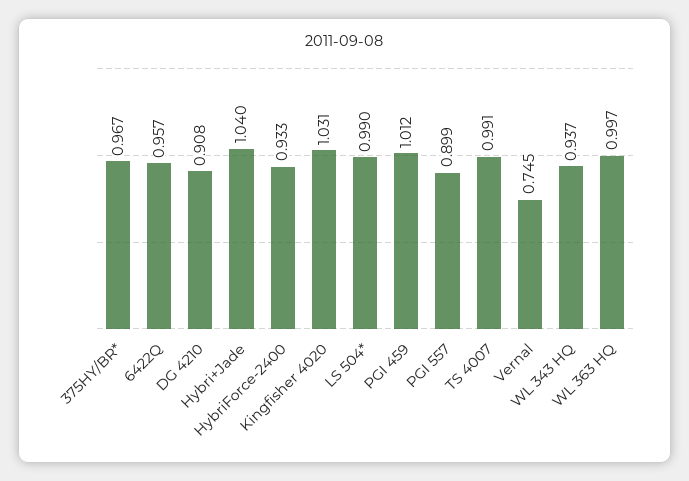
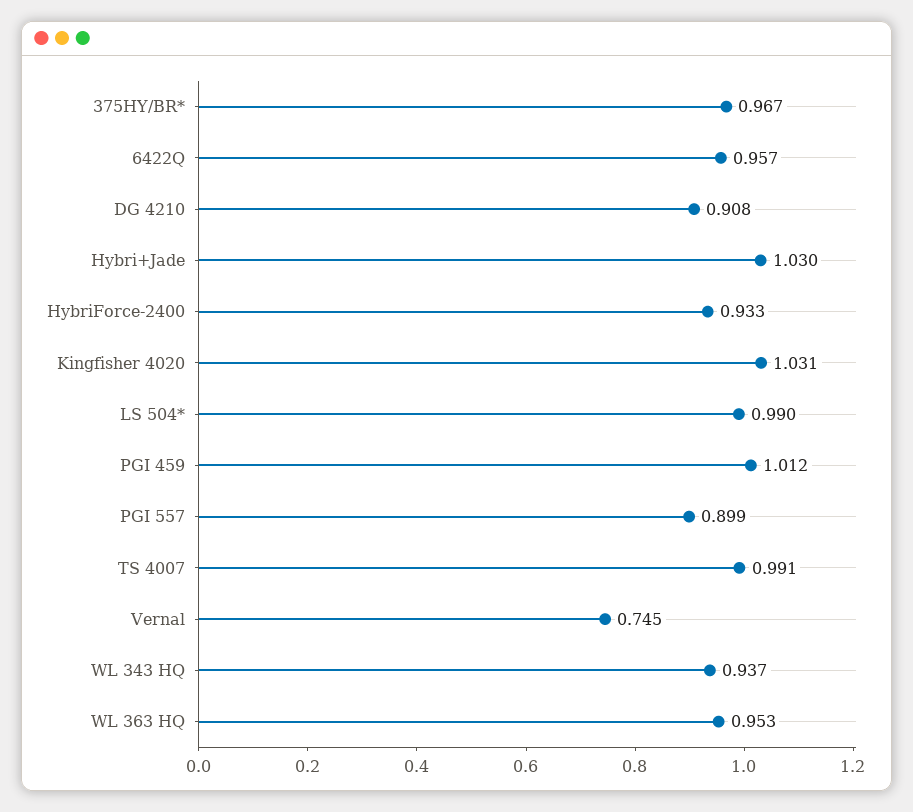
  {
    "375HY/BR*": 0.967,
    "6422Q": 0.957,
    "DG 4210": 0.908,
-   "Hybri+Jade": 1.04,
+   "Hybri+Jade": 1.03,
    "HybriForce-2400": 0.933,
    "Kingfisher 4020": 1.031,
    "LS 504*": 0.99,
    "PGI 459": 1.012,
    "PGI 557": 0.899,
    "TS 4007": 0.991,
    "Vernal": 0.745,
    "WL 343 HQ": 0.937,
-   "WL 363 HQ": 0.997
+   "WL 363 HQ": 0.953
  }

